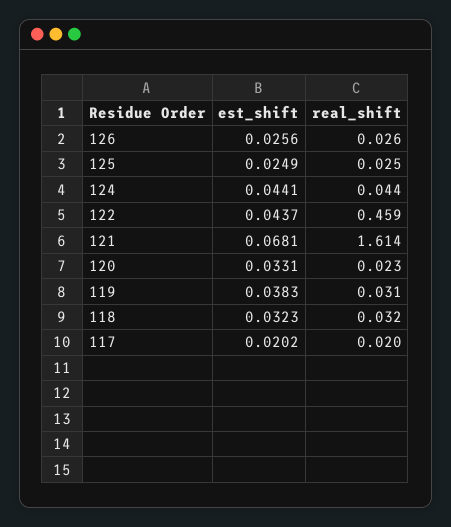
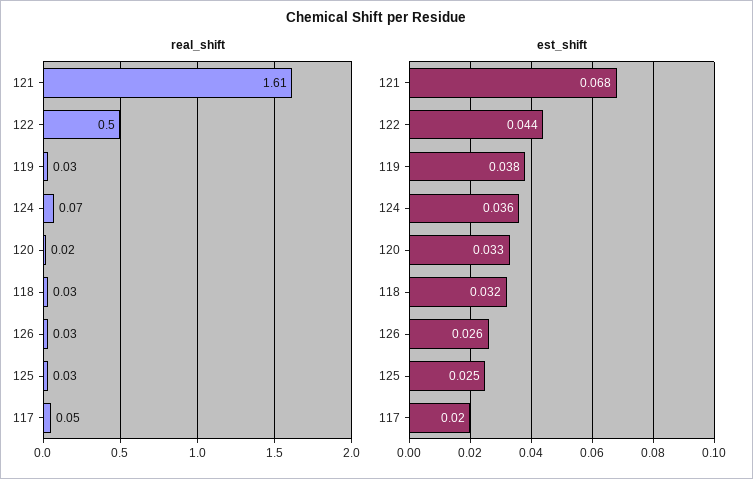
  {
    "est_shift": {
      "126": 0.0256,
      "125": 0.0249,
-     "124": 0.0441,
+     "124": 0.036,
      "122": 0.0437,
      "121": 0.0681,
      "120": 0.0331,
      "119": 0.0383,
      "118": 0.0323,
      "117": 0.0202
    },
    "real_shift": {
      "126": 0.026,
      "125": 0.025,
-     "124": 0.044,
+     "124": 0.07,
-     "122": 0.459,
+     "122": 0.5,
      "121": 1.614,
      "120": 0.023,
      "119": 0.031,
      "118": 0.032,
-     "117": 0.02
+     "117": 0.05
    }
  }

